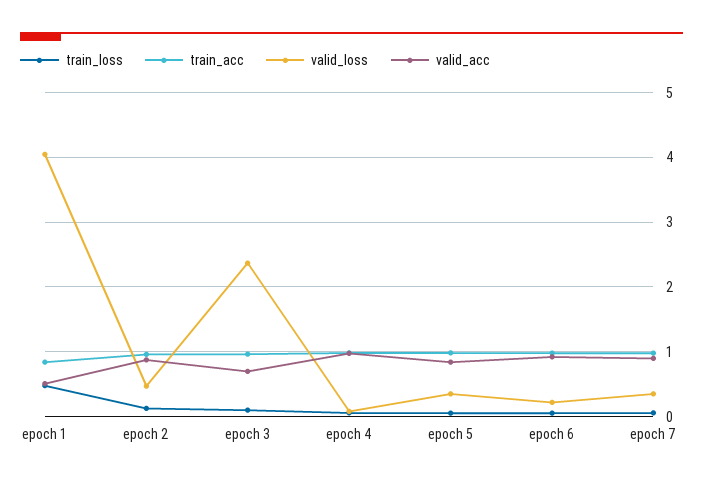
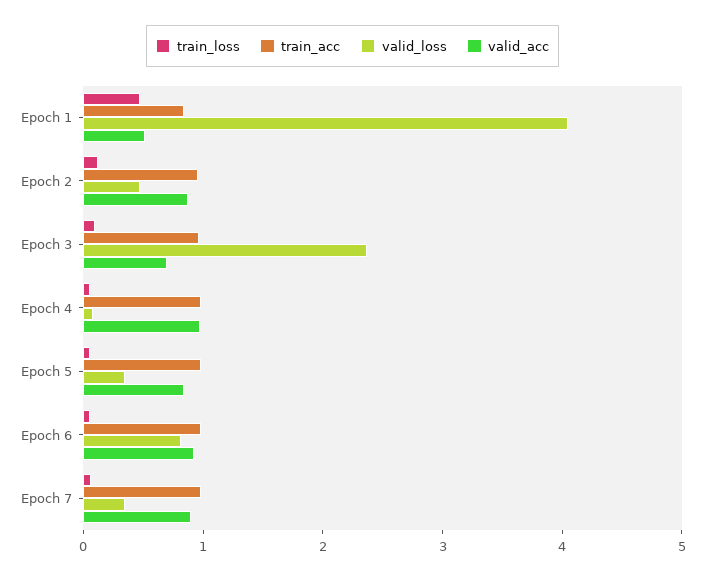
  {
    "train_loss": {
      "epoch 1": 0.5,
      "epoch 2": 0.1,
      "epoch 3": 0.1,
      "epoch 4": 0.1,
      "epoch 5": 0.1,
      "epoch 6": 0.1,
      "epoch 7": 0.1
    },
    "train_acc": {
      "epoch 1": 0.8,
      "epoch 2": 1,
      "epoch 3": 1,
      "epoch 4": 1,
      "epoch 5": 1,
      "epoch 6": 1,
      "epoch 7": 1
    },
    "valid_loss": {
      "epoch 1": 4,
      "epoch 2": 0.5,
      "epoch 3": 2.4,
      "epoch 4": 0.1,
      "epoch 5": 0.4,
-     "epoch 6": 0.2,
+     "epoch 6": 0.8,
      "epoch 7": 0.3
    },
    "valid_acc": {
      "epoch 1": 0.5,
      "epoch 2": 0.9,
      "epoch 3": 0.7,
      "epoch 4": 1,
      "epoch 5": 0.8,
      "epoch 6": 0.9,
      "epoch 7": 0.9
    }
  }

